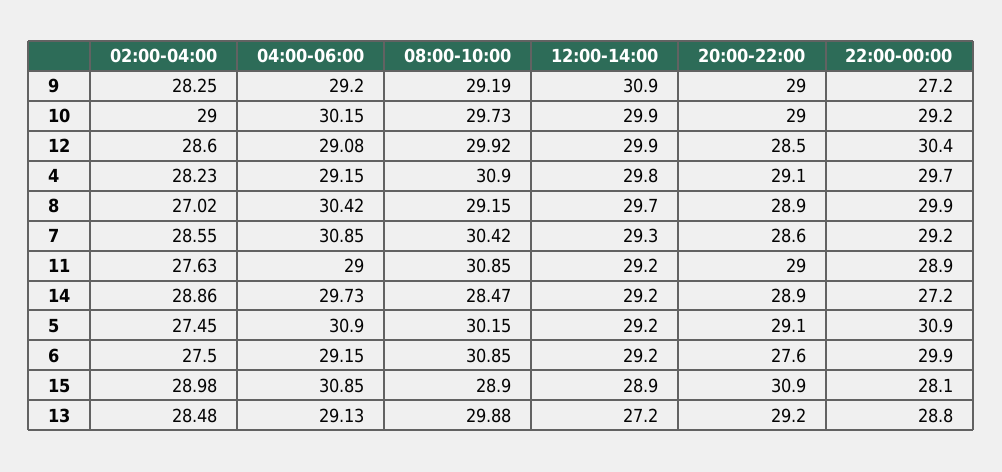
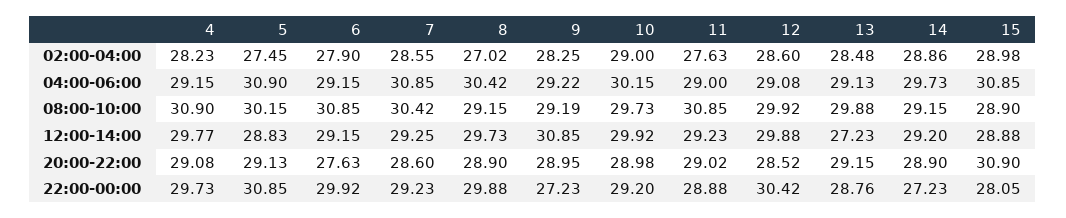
  {
    "02:00-04:00": {
      "9": 28.25,
      "10": 29,
      "12": 28.6,
      "4": 28.23,
      "8": 27.02,
      "7": 28.55,
      "11": 27.63,
      "14": 28.86,
      "5": 27.45,
-     "6": 27.5,
+     "6": 27.9,
      "15": 28.98,
      "13": 28.48
    },
    "04:00-06:00": {
-     "9": 29.2,
+     "9": 29.22,
      "10": 30.15,
      "12": 29.08,
      "4": 29.15,
      "8": 30.42,
      "7": 30.85,
      "11": 29,
      "14": 29.73,
      "5": 30.9,
      "6": 29.15,
      "15": 30.85,
      "13": 29.13
    },
    "08:00-10:00": {
      "9": 29.19,
      "10": 29.73,
      "12": 29.92,
      "4": 30.9,
      "8": 29.15,
      "7": 30.42,
      "11": 30.85,
-     "14": 28.47,
+     "14": 29.15,
      "5": 30.15,
      "6": 30.85,
      "15": 28.9,
      "13": 29.88
    },
    "12:00-14:00": {
      "9": 30.85,
      "10": 29.92,
      "12": 29.88,
      "4": 29.77,
      "8": 29.73,
      "7": 29.25,
      "11": 29.23,
      "14": 29.2,
-     "5": 29.2,
+     "5": 28.83,
      "6": 29.15,
      "15": 28.88,
      "13": 27.23
    },
    "20:00-22:00": {
      "9": 28.95,
      "10": 28.98,
      "12": 28.52,
      "4": 29.08,
      "8": 28.9,
      "7": 28.6,
      "11": 29.02,
      "14": 28.9,
      "5": 29.13,
      "6": 27.63,
      "15": 30.9,
      "13": 29.15
    },
    "22:00-00:00": {
      "9": 27.23,
      "10": 29.2,
      "12": 30.42,
      "4": 29.73,
      "8": 29.88,
      "7": 29.23,
      "11": 28.88,
      "14": 27.23,
      "5": 30.85,
      "6": 29.92,
      "15": 28.05,
      "13": 28.76
    }
  }

